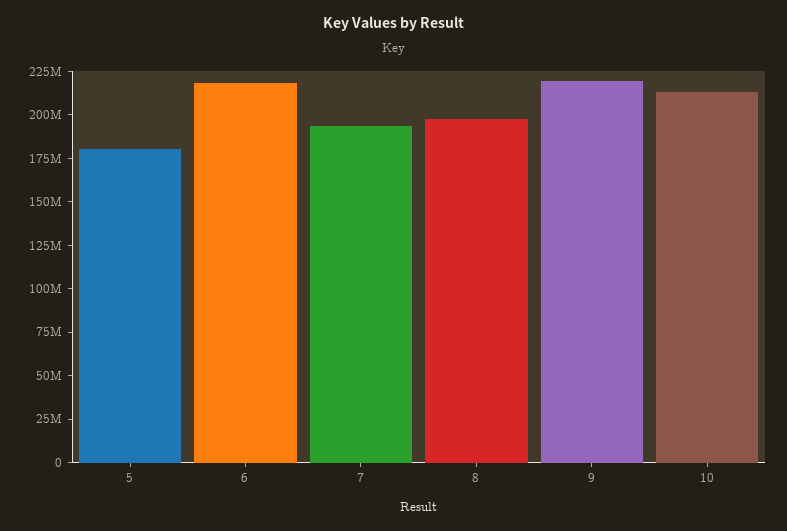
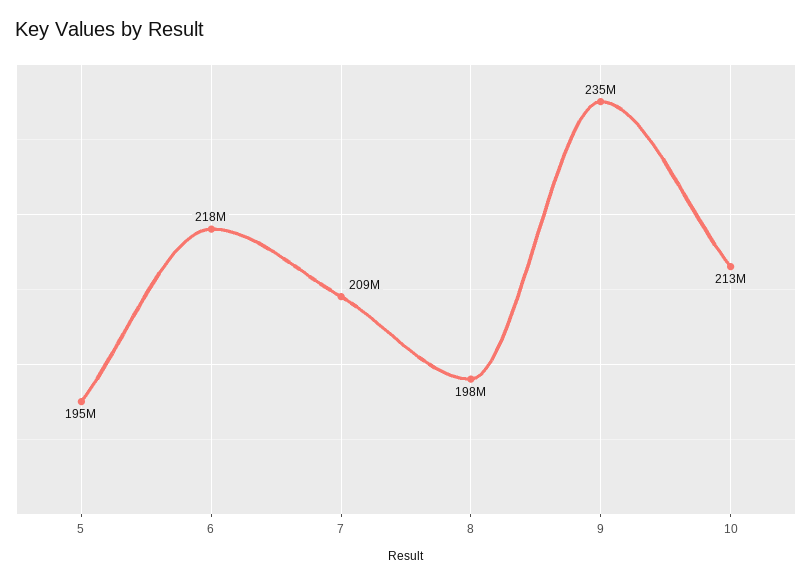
  {
-   "5": 180000000,
+   "5": 195000000,
    "6": 218000000,
-   "7": 195000000,
+   "7": 209000000,
    "8": 198000000,
-   "9": 220000000,
+   "9": 235000000,
    "10": 213000000
  }

